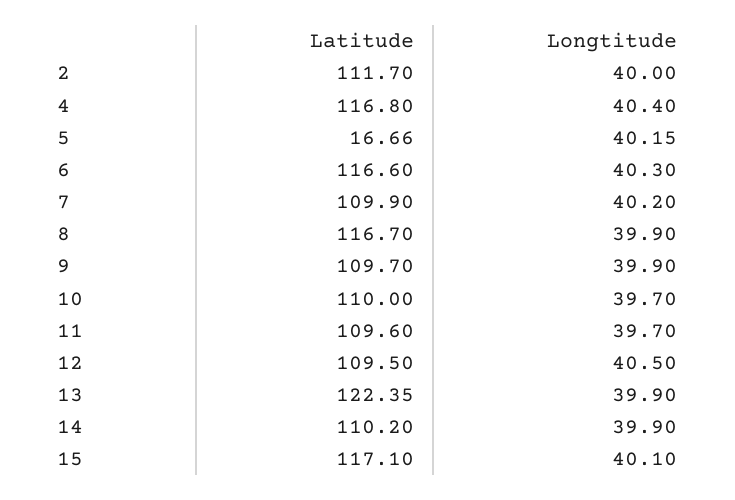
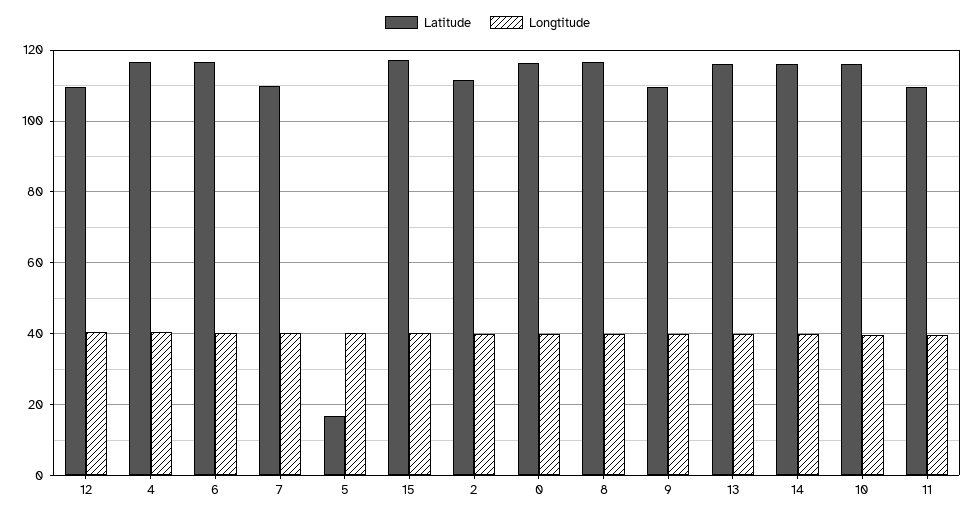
  {
    "Latitude": {
      "2": 111.7,
      "4": 116.8,
      "5": 16.66,
      "6": 116.6,
      "7": 109.9,
      "8": 116.7,
      "9": 109.7,
-     "10": 110,
+     "10": 116,
      "11": 109.6,
      "12": 109.5,
-     "13": 122.35,
+     "13": 116,
-     "14": 110.2,
+     "14": 116,
-     "15": 117.1
+     "15": 117.1,
+     "0": 116
    },
    "Longtitude": {
      "2": 40,
      "4": 40.4,
      "5": 40.15,
      "6": 40.3,
      "7": 40.2,
      "8": 39.9,
      "9": 39.9,
      "10": 39.7,
      "11": 39.7,
      "12": 40.5,
      "13": 39.9,
      "14": 39.9,
-     "15": 40.1
+     "15": 40.1,
+     "0": 40
    }
  }

